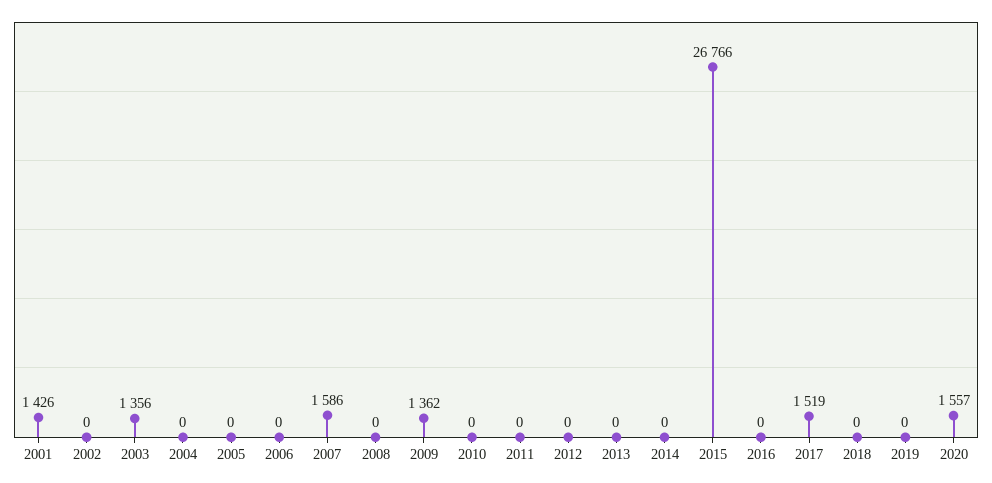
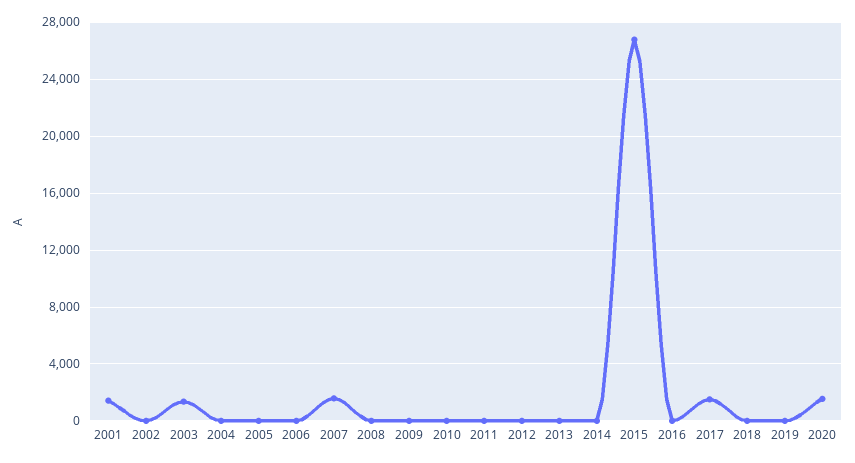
  {
    "2001": 1426,
    "2002": 0,
    "2003": 1356,
    "2004": 0,
    "2005": 0,
    "2006": 0,
    "2007": 1586,
    "2008": 0,
-   "2009": 1362,
+   "2009": 0,
    "2010": 0,
    "2011": 0,
    "2012": 0,
    "2013": 0,
    "2014": 0,
    "2015": 26766,
    "2016": 0,
    "2017": 1519,
    "2018": 0,
    "2019": 0,
    "2020": 1557
  }

